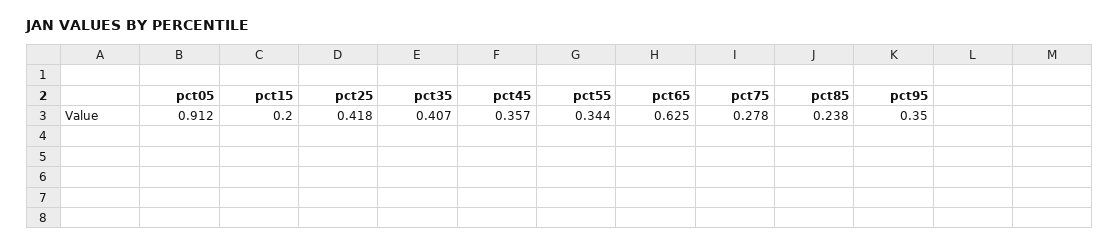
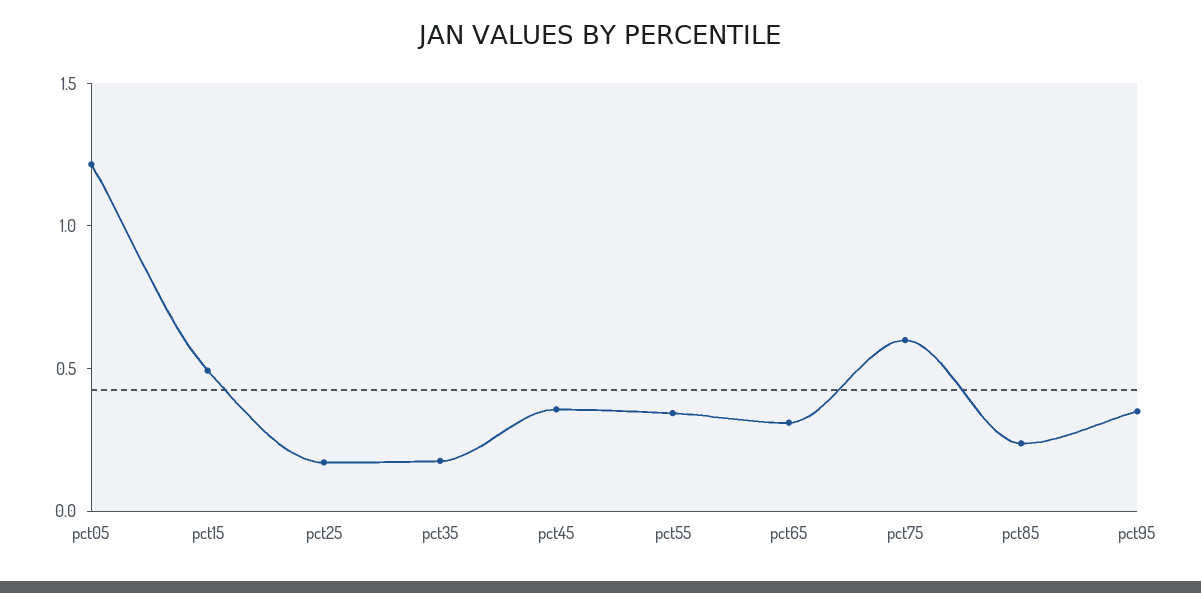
  {
-   "pct05": 0.912,
+   "pct05": 1.2,
-   "pct15": 0.2,
+   "pct15": 0.5,
-   "pct25": 0.418,
+   "pct25": 0.2,
-   "pct35": 0.407,
+   "pct35": 0.2,
    "pct45": 0.357,
    "pct55": 0.344,
-   "pct65": 0.625,
+   "pct65": 0.3,
-   "pct75": 0.278,
+   "pct75": 0.6,
    "pct85": 0.238,
    "pct95": 0.35
  }

